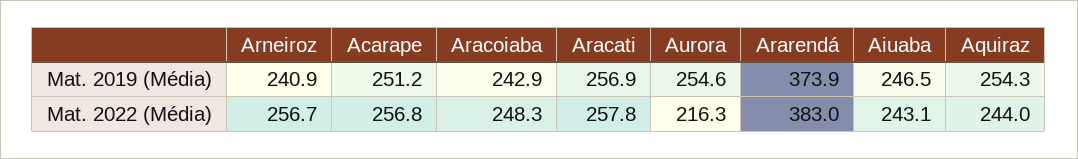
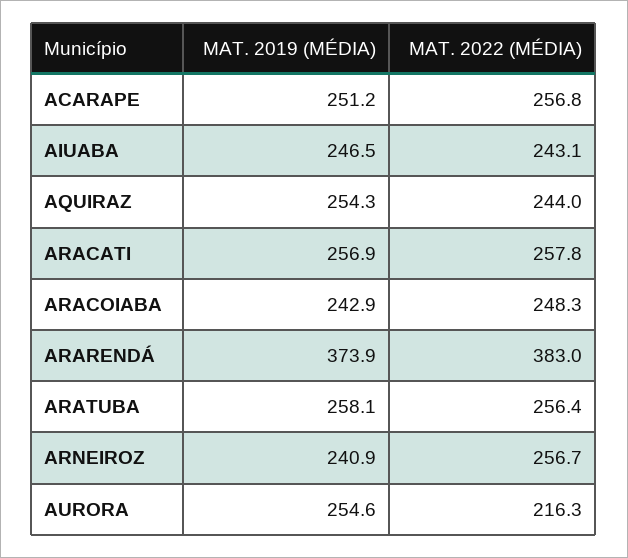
  {
    "Arneiroz": {
      "Mat. 2019 (Média)": 240.9,
      "Mat. 2022 (Média)": 256.7
    },
    "Acarape": {
      "Mat. 2019 (Média)": 251.2,
      "Mat. 2022 (Média)": 256.8
    },
    "Aracoiaba": {
      "Mat. 2019 (Média)": 242.9,
      "Mat. 2022 (Média)": 248.3
    },
    "Aracati": {
      "Mat. 2019 (Média)": 256.9,
      "Mat. 2022 (Média)": 257.8
    },
    "Aurora": {
      "Mat. 2019 (Média)": 254.6,
      "Mat. 2022 (Média)": 216.3
    },
    "Ararendá": {
      "Mat. 2019 (Média)": 373.9,
      "Mat. 2022 (Média)": 383
    },
    "Aiuaba": {
      "Mat. 2019 (Média)": 246.5,
      "Mat. 2022 (Média)": 243.1
    },
    "Aquiraz": {
      "Mat. 2019 (Média)": 254.3,
      "Mat. 2022 (Média)": 244
-   }
+   },
+   "ARATUBA": {
+     "Mat. 2019 (Média)": 258.1,
+     "Mat. 2022 (Média)": 256.4
+   }
  }

